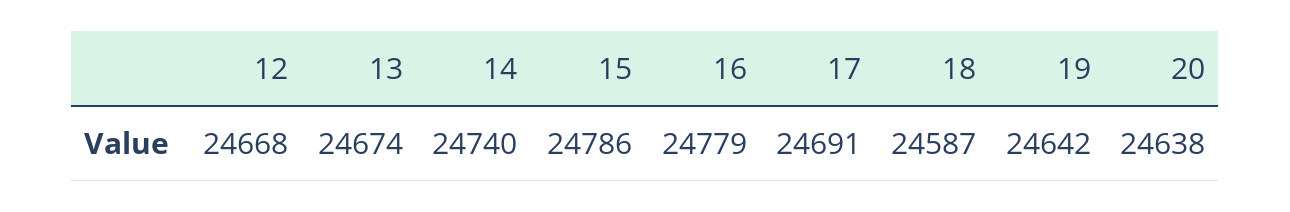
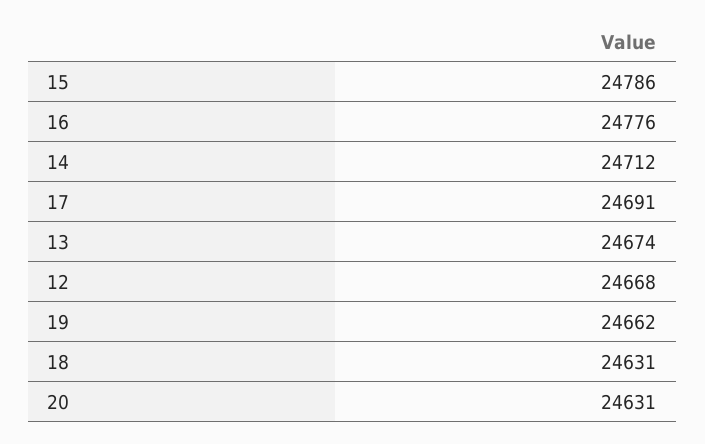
  {
    "12": 24668,
    "13": 24674,
-   "14": 24740,
+   "14": 24712,
    "15": 24786,
-   "16": 24779,
+   "16": 24776,
    "17": 24691,
-   "18": 24587,
+   "18": 24631,
-   "19": 24642,
+   "19": 24662,
-   "20": 24638
+   "20": 24631
  }

